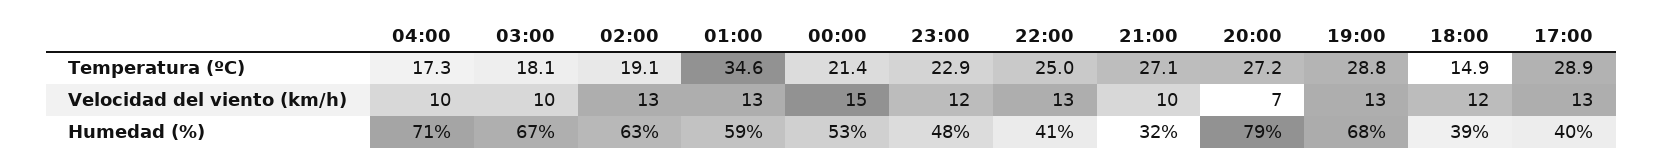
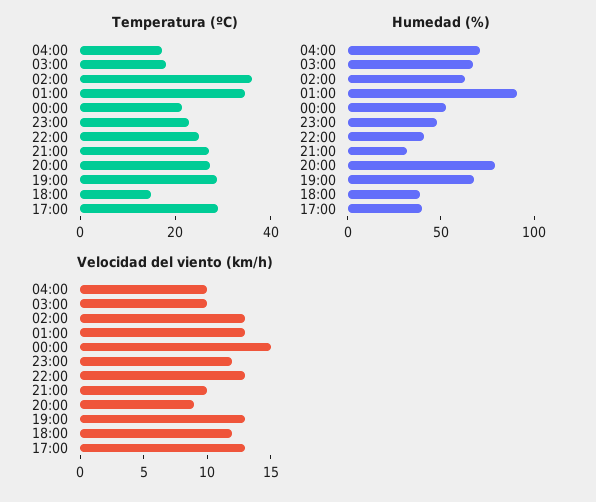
  {
    "Temperatura (ºC)": {
      "04:00": 17.3,
      "03:00": 18.1,
-     "02:00": 19.1,
+     "02:00": 35,
      "01:00": 34.6,
      "00:00": 21.4,
      "23:00": 22.9,
      "22:00": 25,
      "21:00": 27.1,
      "20:00": 27.2,
      "19:00": 28.8,
      "18:00": 14.9,
      "17:00": 28.9
    },
    "Velocidad del viento (km/h)": {
      "04:00": 10,
      "03:00": 10,
      "02:00": 13,
      "01:00": 13,
      "00:00": 15,
      "23:00": 12,
      "22:00": 13,
      "21:00": 10,
-     "20:00": 7,
+     "20:00": 9,
      "19:00": 13,
      "18:00": 12,
      "17:00": 13
    },
    "Humedad (%)": {
      "04:00": 71,
      "03:00": 67,
      "02:00": 63,
-     "01:00": 59,
+     "01:00": 90,
      "00:00": 53,
      "23:00": 48,
      "22:00": 41,
      "21:00": 32,
      "20:00": 79,
      "19:00": 68,
      "18:00": 39,
      "17:00": 40
    }
  }

